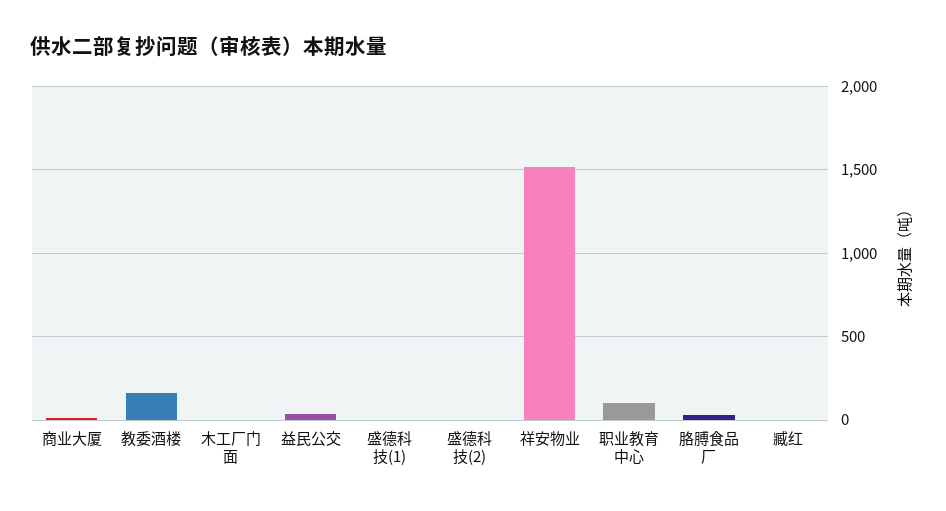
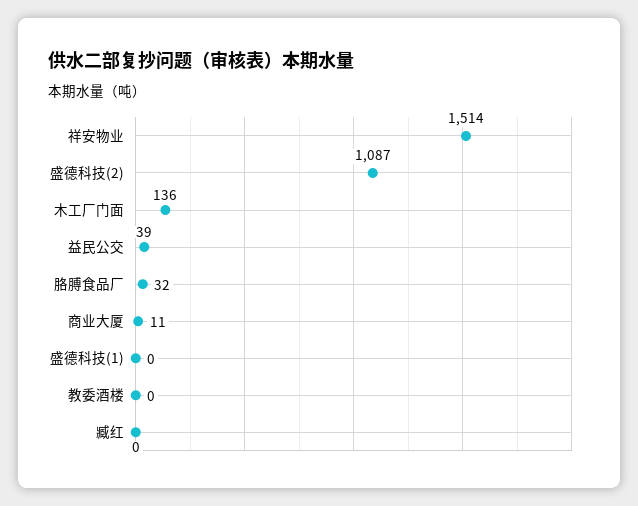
  {
    "商业大厦": 11,
-   "教委酒楼": 150,
+   "教委酒楼": 0,
-   "木工厂门面": 0,
+   "木工厂门面": 136,
    "益民公交": 39,
    "盛德科技(1)": 0,
-   "盛德科技(2)": 0,
+   "盛德科技(2)": 1087,
    "祥安物业": 1514,
-   "职业教育中心": 100,
    "胳膊食品厂": 32,
    "臧红": 0
  }

